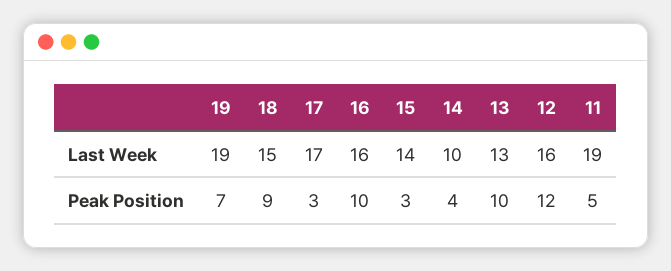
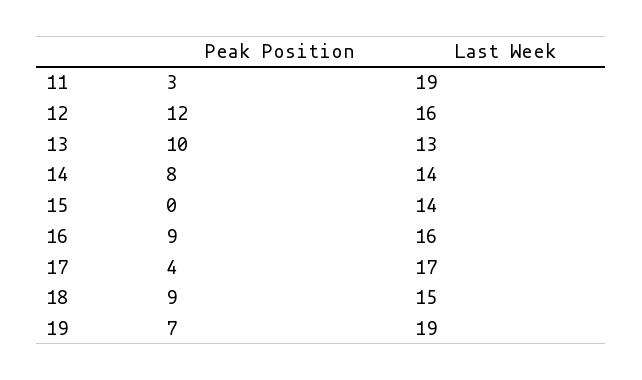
  {
    "19": {
      "Last Week": 19,
      "Peak Position": 7
    },
    "18": {
      "Last Week": 15,
      "Peak Position": 9
    },
    "17": {
      "Last Week": 17,
-     "Peak Position": 3
+     "Peak Position": 4
    },
    "16": {
      "Last Week": 16,
-     "Peak Position": 10
+     "Peak Position": 9
    },
    "15": {
      "Last Week": 14,
-     "Peak Position": 3
+     "Peak Position": 0
    },
    "14": {
-     "Last Week": 10,
+     "Last Week": 14,
-     "Peak Position": 4
+     "Peak Position": 8
    },
    "13": {
      "Last Week": 13,
      "Peak Position": 10
    },
    "12": {
      "Last Week": 16,
      "Peak Position": 12
    },
    "11": {
      "Last Week": 19,
-     "Peak Position": 5
+     "Peak Position": 3
    }
  }

